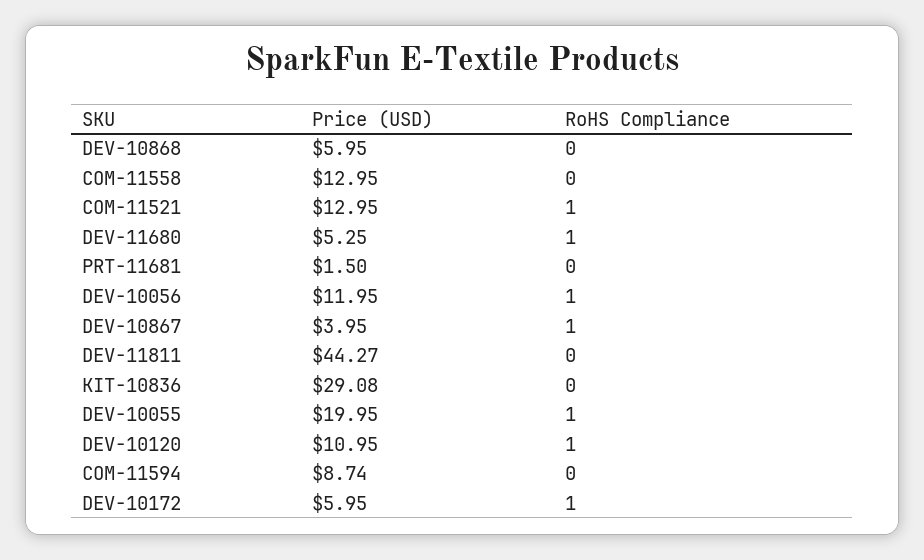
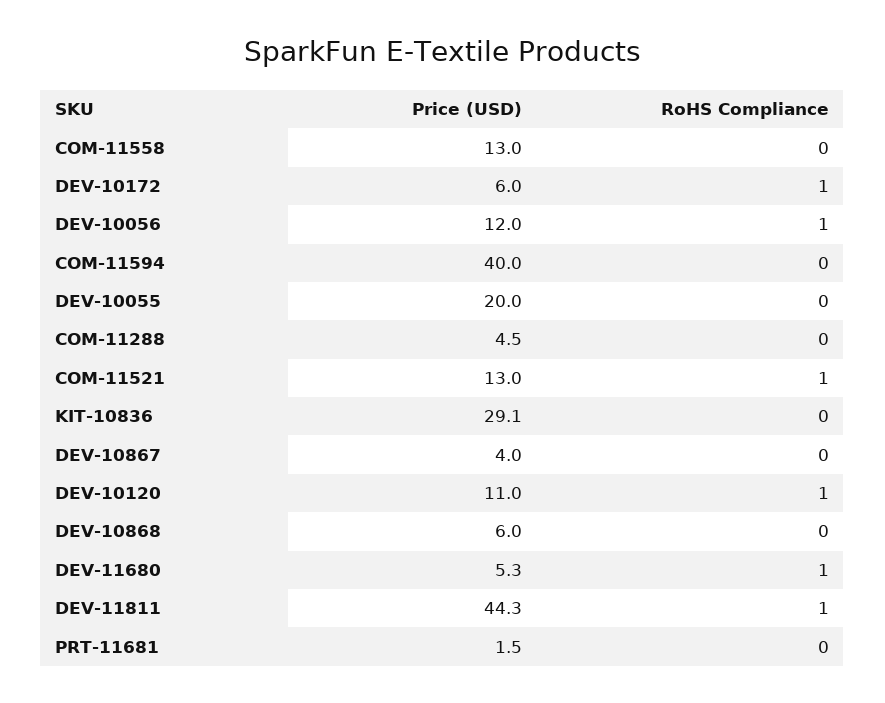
  {
    "Price (USD)": {
      "DEV-10868": 5.95,
      "COM-11558": 12.95,
      "COM-11521": 12.95,
      "DEV-11680": 5.25,
      "PRT-11681": 1.5,
      "DEV-10056": 11.95,
      "DEV-10867": 3.95,
      "DEV-11811": 44.27,
      "KIT-10836": 29.08,
      "DEV-10055": 19.95,
      "DEV-10120": 10.95,
-     "COM-11594": 8.74,
+     "COM-11594": 40,
-     "DEV-10172": 5.95
+     "DEV-10172": 5.95,
+     "COM-11288": 4.5
    },
    "RoHS Compliance": {
      "DEV-10868": 0,
      "COM-11558": 0,
      "COM-11521": 1,
      "DEV-11680": 1,
      "PRT-11681": 0,
      "DEV-10056": 1,
-     "DEV-10867": 1,
+     "DEV-10867": 0,
-     "DEV-11811": 0,
+     "DEV-11811": 1,
      "KIT-10836": 0,
-     "DEV-10055": 1,
+     "DEV-10055": 0,
      "DEV-10120": 1,
      "COM-11594": 0,
-     "DEV-10172": 1
+     "DEV-10172": 1,
+     "COM-11288": 0
    }
  }

